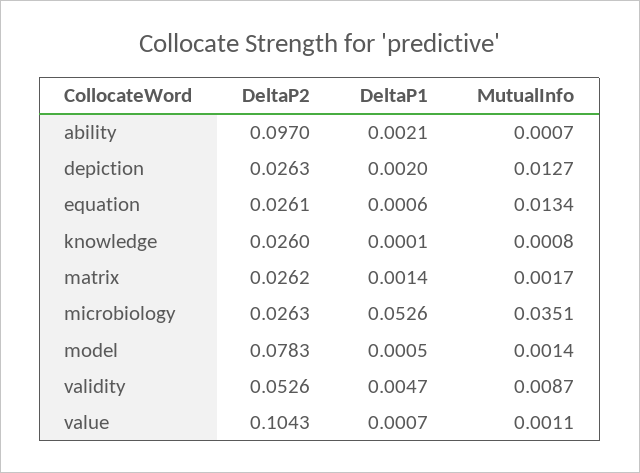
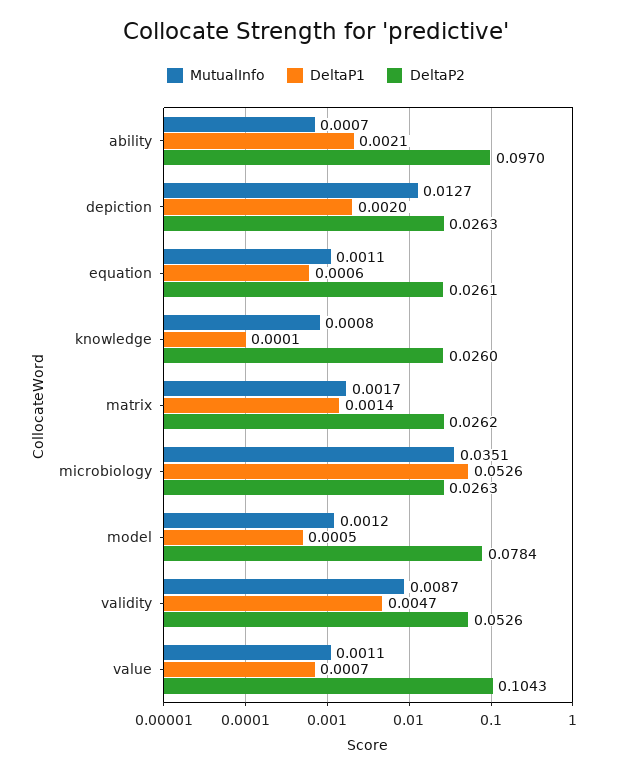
  {
    "DeltaP2": {
      "ability": 0.097,
      "depiction": 0.0263,
      "equation": 0.0261,
      "knowledge": 0.026,
      "matrix": 0.0262,
      "microbiology": 0.0263,
-     "model": 0.0783,
+     "model": 0.0784,
      "validity": 0.0526,
      "value": 0.1043
    },
    "DeltaP1": {
      "ability": 0.0021,
      "depiction": 0.002,
      "equation": 0.0006,
      "knowledge": 0.0001,
      "matrix": 0.0014,
      "microbiology": 0.0526,
      "model": 0.0005,
      "validity": 0.0047,
      "value": 0.0007
    },
    "MutualInfo": {
      "ability": 0.0007,
      "depiction": 0.0127,
-     "equation": 0.0134,
+     "equation": 0.0011,
      "knowledge": 0.0008,
      "matrix": 0.0017,
      "microbiology": 0.0351,
-     "model": 0.0014,
+     "model": 0.0012,
      "validity": 0.0087,
      "value": 0.0011
    }
  }

